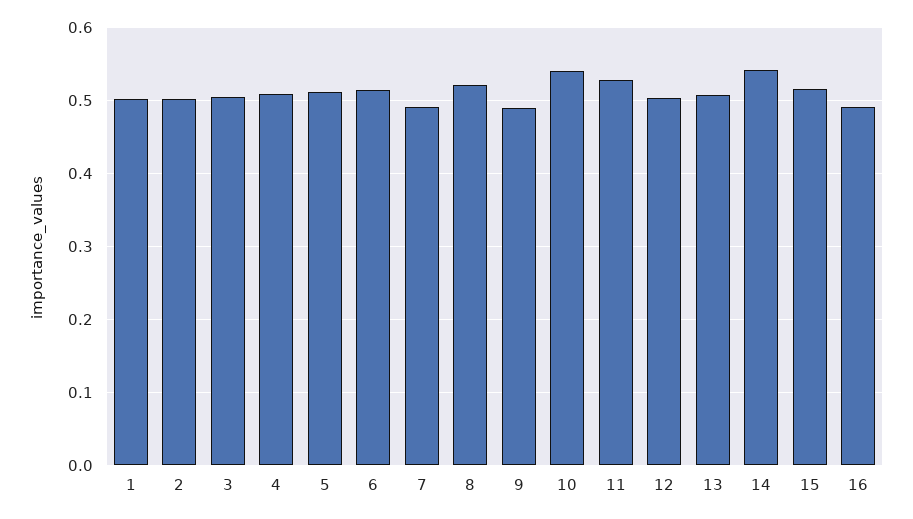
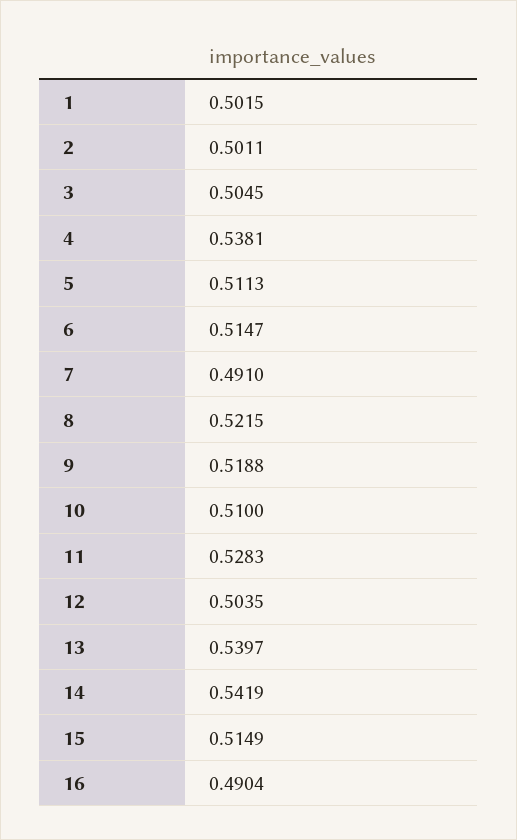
  {
    "1": 0.5015,
    "2": 0.5011,
    "3": 0.5045,
-   "4": 0.51,
+   "4": 0.5381,
    "5": 0.5113,
    "6": 0.5147,
    "7": 0.491,
    "8": 0.5215,
-   "9": 0.49,
+   "9": 0.5188,
-   "10": 0.54,
+   "10": 0.51,
    "11": 0.5283,
    "12": 0.5035,
-   "13": 0.51,
+   "13": 0.5397,
    "14": 0.5419,
    "15": 0.5149,
    "16": 0.4904
  }

